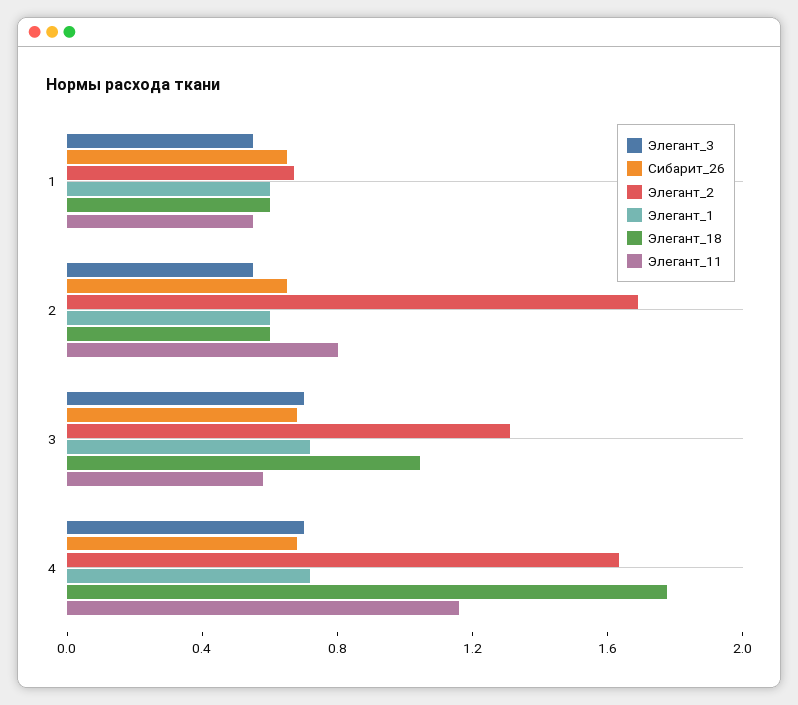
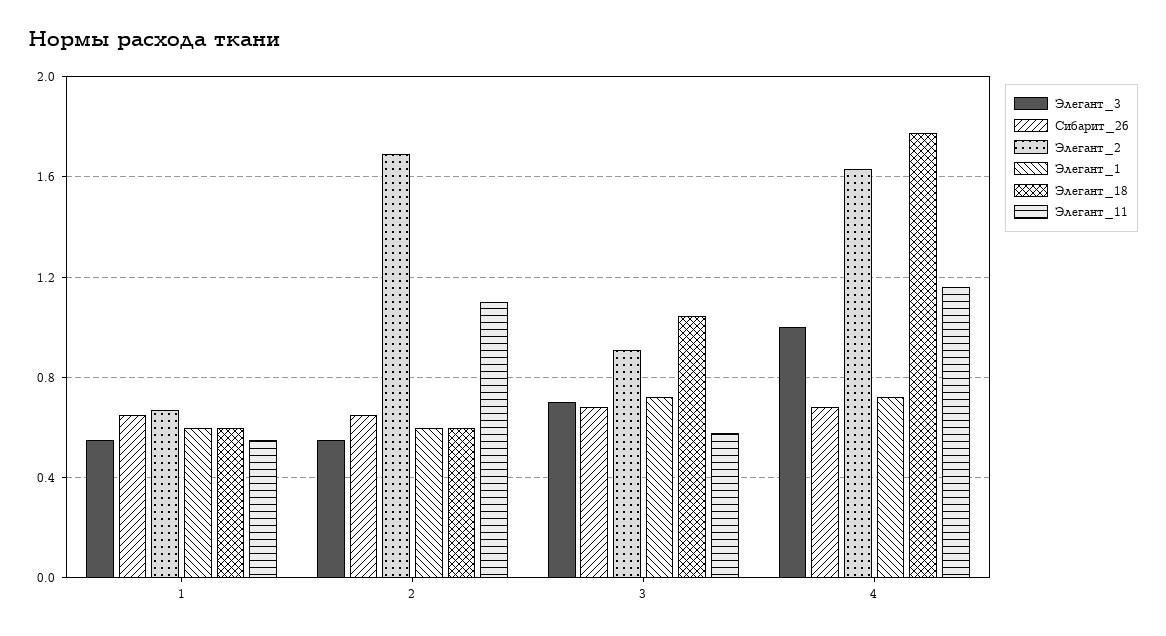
  {
    "Элегант_3": {
      "1": 0.55,
      "2": 0.55,
      "3": 0.7,
-     "4": 0.7
+     "4": 1
    },
    "Сибарит_26": {
      "1": 0.65,
      "2": 0.65,
      "3": 0.7,
      "4": 0.7
    },
    "Элегант_2": {
      "1": 0.65,
      "2": 1.7,
-     "3": 1.3,
+     "3": 0.9,
      "4": 1.65
    },
    "Элегант_1": {
      "1": 0.6,
      "2": 0.6,
      "3": 0.7,
      "4": 0.7
    },
    "Элегант_18": {
      "1": 0.6,
      "2": 0.6,
      "3": 1.05,
      "4": 1.8
    },
    "Элегант_11": {
      "1": 0.55,
-     "2": 0.8,
+     "2": 1.1,
      "3": 0.6,
      "4": 1.15
    }
  }

